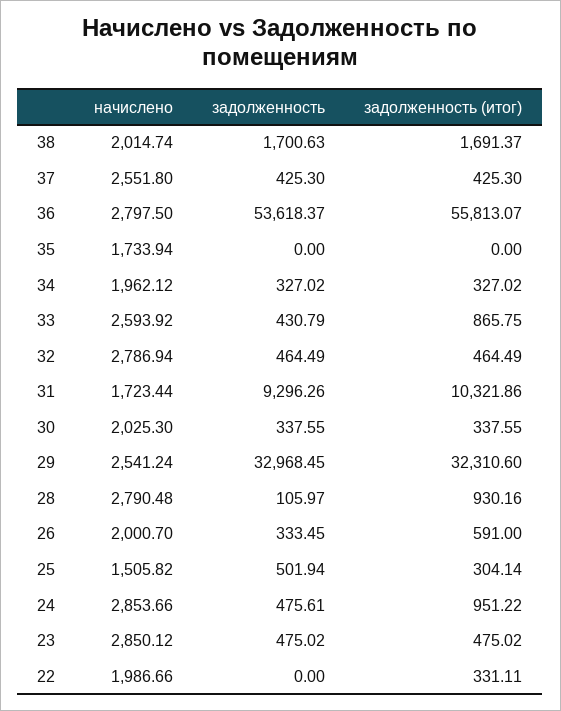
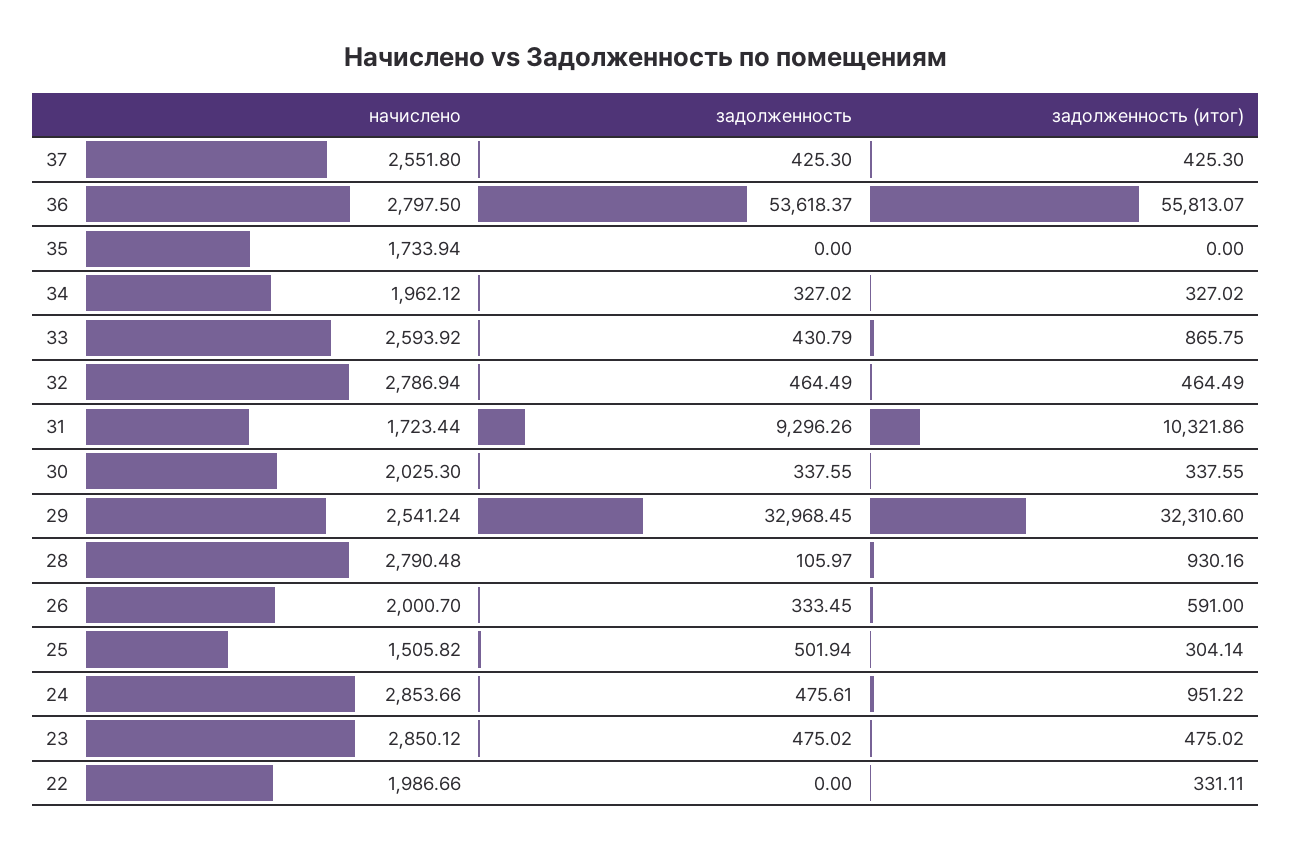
  {
    "начислено": {
-     "38": 2014.74,
      "37": 2551.8,
      "36": 2797.5,
      "35": 1733.94,
      "34": 1962.12,
      "33": 2593.92,
      "32": 2786.94,
      "31": 1723.44,
      "30": 2025.3,
      "29": 2541.24,
      "28": 2790.48,
      "26": 2000.7,
      "25": 1505.82,
      "24": 2853.66,
      "23": 2850.12,
      "22": 1986.66
    },
    "задолженность": {
-     "38": 1700.63,
      "37": 425.3,
      "36": 53618.37,
      "35": 0,
      "34": 327.02,
      "33": 430.79,
      "32": 464.49,
      "31": 9296.26,
      "30": 337.55,
      "29": 32968.45,
      "28": 105.97,
      "26": 333.45,
      "25": 501.94,
      "24": 475.61,
      "23": 475.02,
      "22": 0
    },
    "задолженность (итог)": {
-     "38": 1691.37,
      "37": 425.3,
      "36": 55813.07,
      "35": 0,
      "34": 327.02,
      "33": 865.75,
      "32": 464.49,
      "31": 10321.86,
      "30": 337.55,
      "29": 32310.6,
      "28": 930.16,
      "26": 591,
      "25": 304.14,
      "24": 951.22,
      "23": 475.02,
      "22": 331.11
    }
  }

